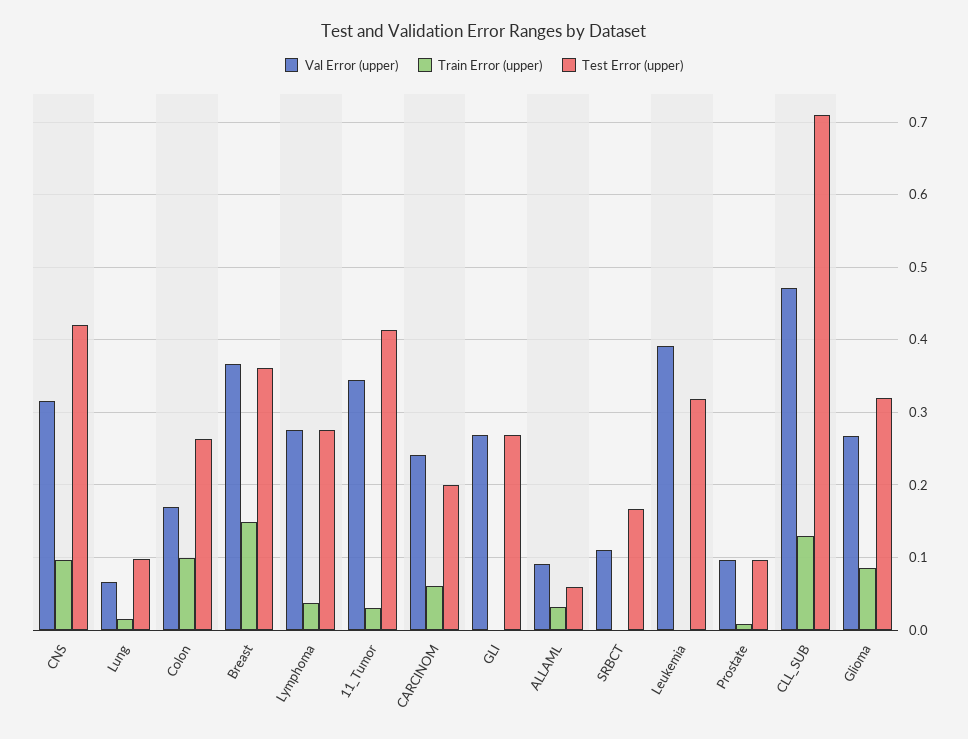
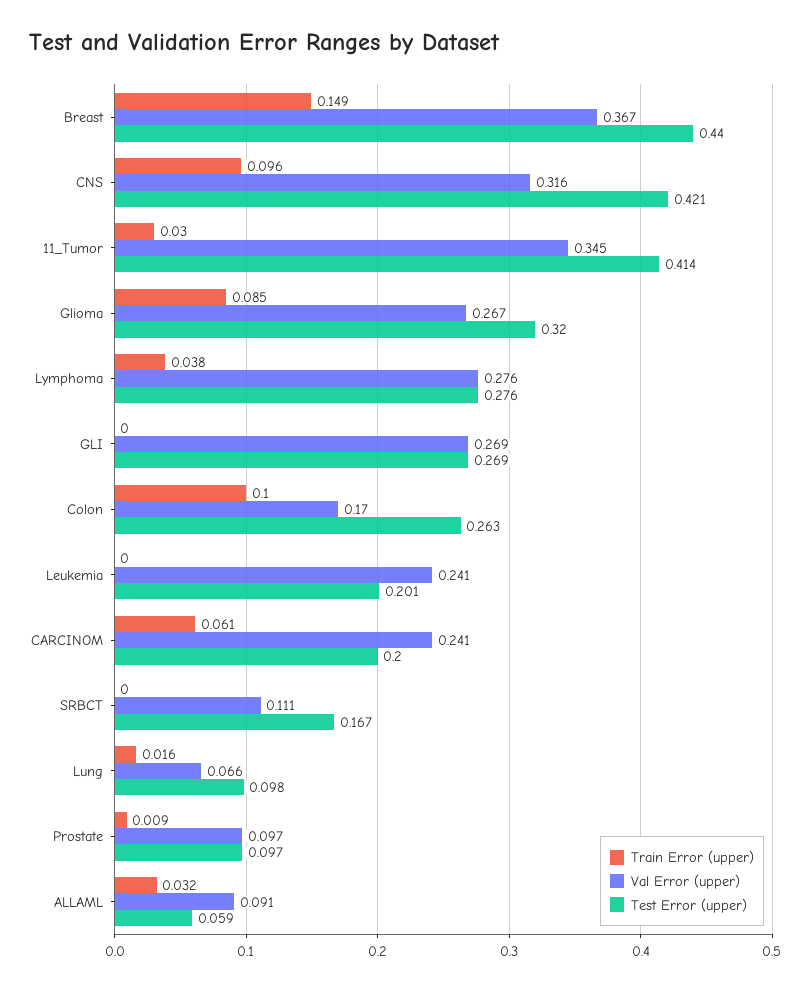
  {
    "Val Error (upper)": {
      "CNS": 0.316,
      "Lung": 0.066,
      "Colon": 0.17,
      "Breast": 0.367,
      "Lymphoma": 0.276,
      "11_Tumor": 0.345,
      "CARCINOM": 0.241,
      "GLI": 0.269,
      "ALLAML": 0.091,
      "SRBCT": 0.111,
-     "Leukemia": 0.39,
+     "Leukemia": 0.241,
      "Prostate": 0.097,
-     "CLL_SUB": 0.47,
      "Glioma": 0.267
    },
    "Train Error (upper)": {
      "CNS": 0.096,
      "Lung": 0.016,
      "Colon": 0.1,
      "Breast": 0.149,
      "Lymphoma": 0.038,
      "11_Tumor": 0.03,
      "CARCINOM": 0.061,
      "GLI": 0,
      "ALLAML": 0.032,
      "SRBCT": 0,
      "Leukemia": 0,
      "Prostate": 0.009,
-     "CLL_SUB": 0.13,
      "Glioma": 0.085
    },
    "Test Error (upper)": {
      "CNS": 0.421,
      "Lung": 0.098,
      "Colon": 0.263,
-     "Breast": 0.36,
+     "Breast": 0.44,
      "Lymphoma": 0.276,
      "11_Tumor": 0.414,
      "CARCINOM": 0.2,
      "GLI": 0.269,
      "ALLAML": 0.059,
      "SRBCT": 0.167,
-     "Leukemia": 0.32,
+     "Leukemia": 0.201,
      "Prostate": 0.097,
-     "CLL_SUB": 0.71,
      "Glioma": 0.32
    }
  }

